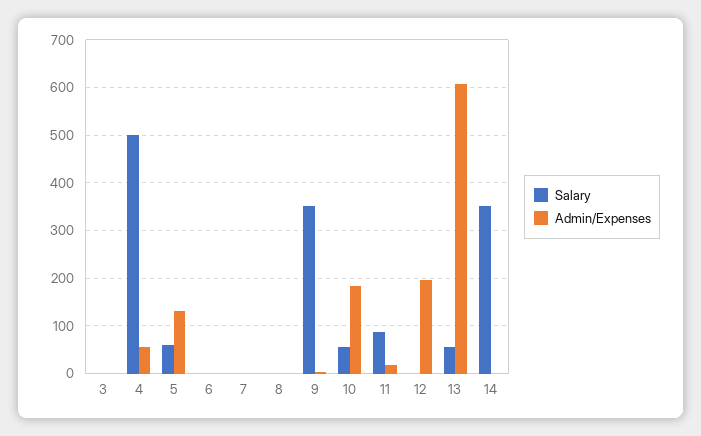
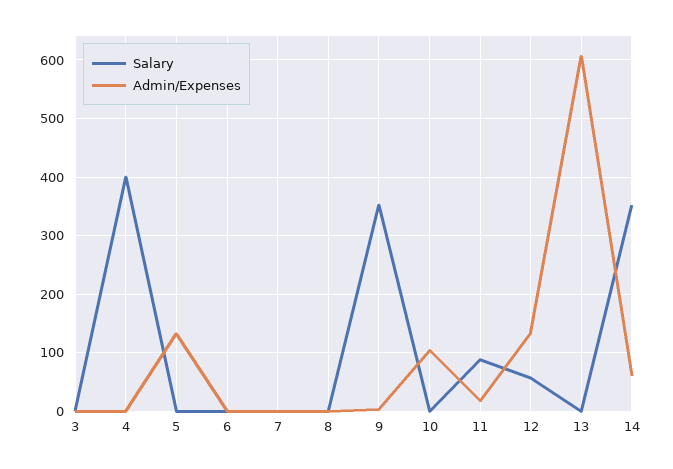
  {
    "Salary": {
      "3": 0,
-     "4": 500,
+     "4": 400,
-     "5": 60,
+     "5": 0,
      "6": 0,
      "7": 0,
      "8": 0,
      "9": 360,
-     "10": 60,
+     "10": 0,
      "11": 80,
-     "12": 0,
+     "12": 60,
-     "13": 60,
+     "13": 0,
      "14": 360
    },
    "Admin/Expenses": {
      "3": 0,
-     "4": 60,
+     "4": 0,
      "5": 140,
      "6": 0,
      "7": 0,
      "8": 0,
      "9": 0,
-     "10": 180,
+     "10": 100,
      "11": 20,
-     "12": 200,
+     "12": 140,
      "13": 600,
-     "14": 0
+     "14": 60
    }
  }

